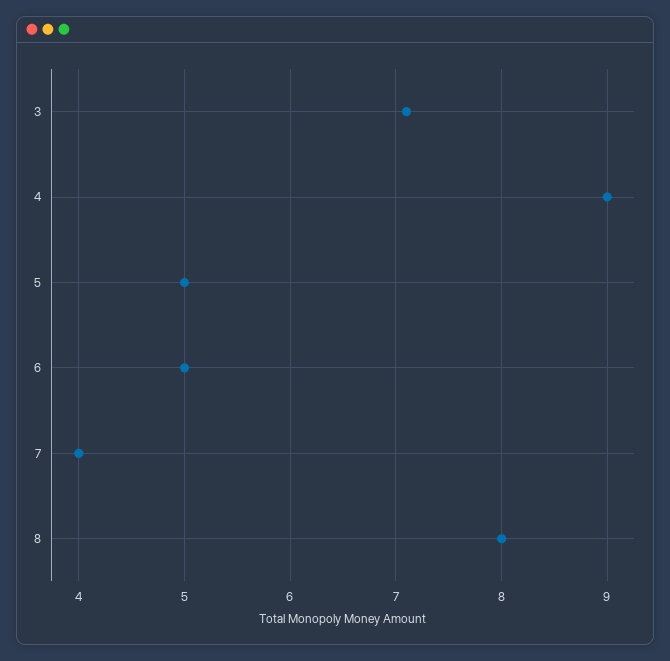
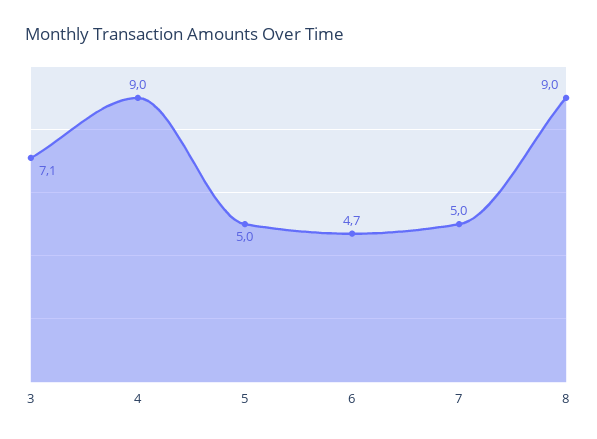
  {
    "3": 7.1,
    "4": 9,
    "5": 5,
-   "6": 5,
+   "6": 4.7,
-   "7": 4,
+   "7": 5,
-   "8": 8
+   "8": 9
  }

